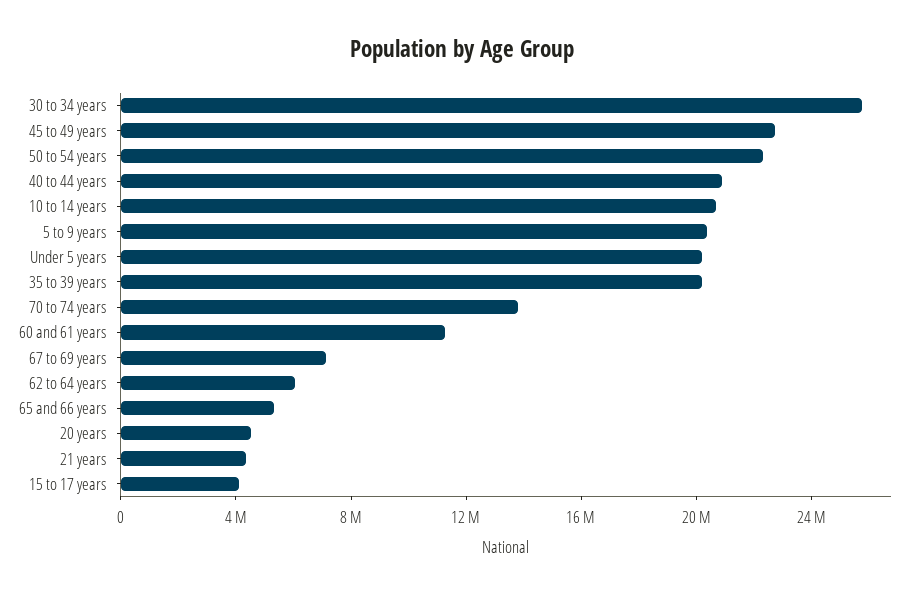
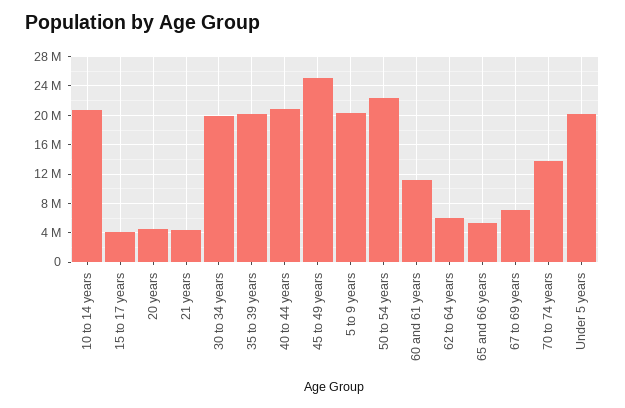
  {
-   "30 to 34 years": 26000000,
+   "30 to 34 years": 20000000,
-   "45 to 49 years": 23000000,
+   "45 to 49 years": 25000000,
    "50 to 54 years": 22000000,
    "40 to 44 years": 21000000,
    "10 to 14 years": 21000000,
    "5 to 9 years": 20000000,
    "Under 5 years": 20000000,
    "35 to 39 years": 20000000,
    "70 to 74 years": 14000000,
    "60 and 61 years": 11000000,
    "67 to 69 years": 7000000,
    "62 to 64 years": 6000000,
    "65 and 66 years": 5000000,
    "20 years": 5000000,
    "21 years": 4000000,
    "15 to 17 years": 4000000
  }

